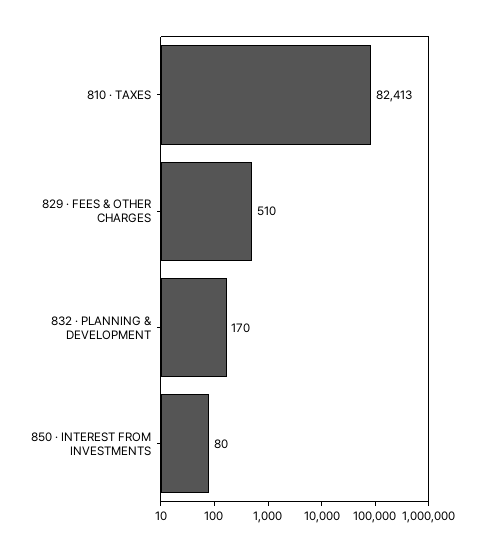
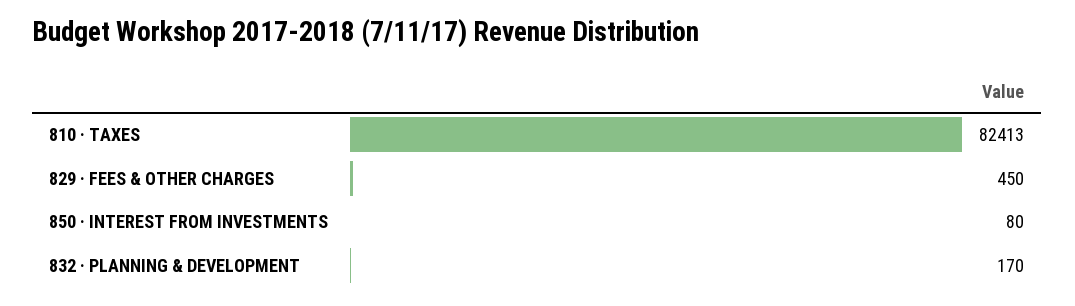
  {
    "810 · TAXES": 82413,
-   "829 · FEES & OTHER CHARGES": 510,
+   "829 · FEES & OTHER CHARGES": 450,
    "832 · PLANNING & DEVELOPMENT": 170,
    "850 · INTEREST FROM INVESTMENTS": 80
  }

